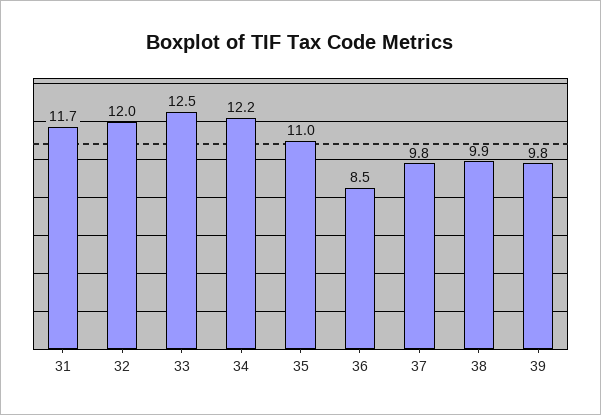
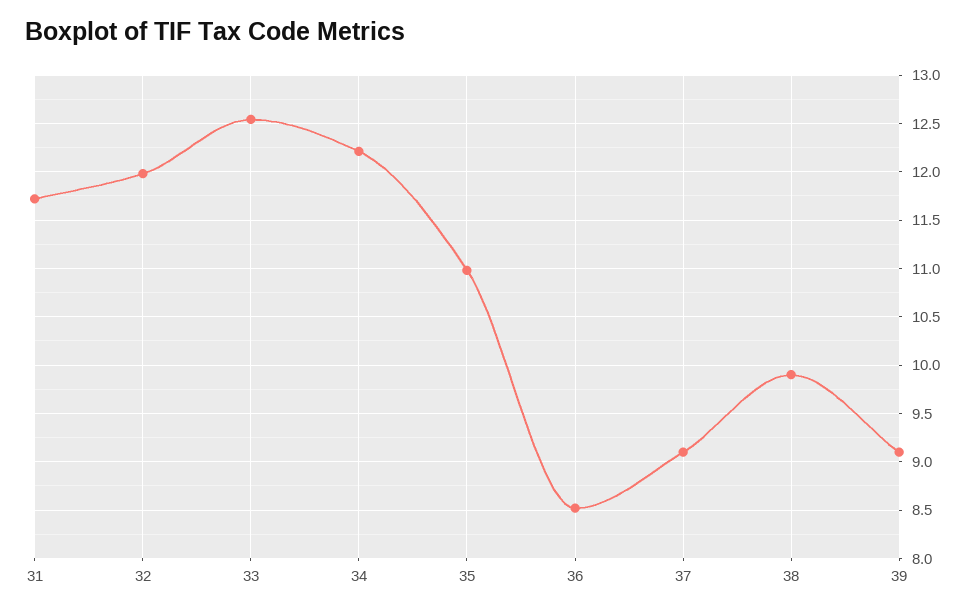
  {
    "31": 11.7,
    "32": 12,
    "33": 12.5,
    "34": 12.2,
    "35": 11,
    "36": 8.5,
-   "37": 9.8,
+   "37": 9.1,
    "38": 9.9,
-   "39": 9.8
+   "39": 9.1
  }

